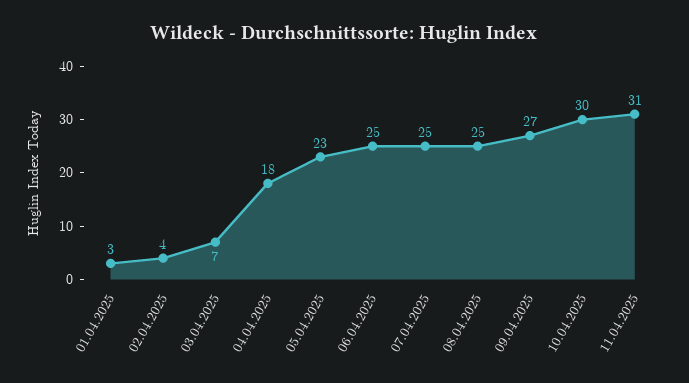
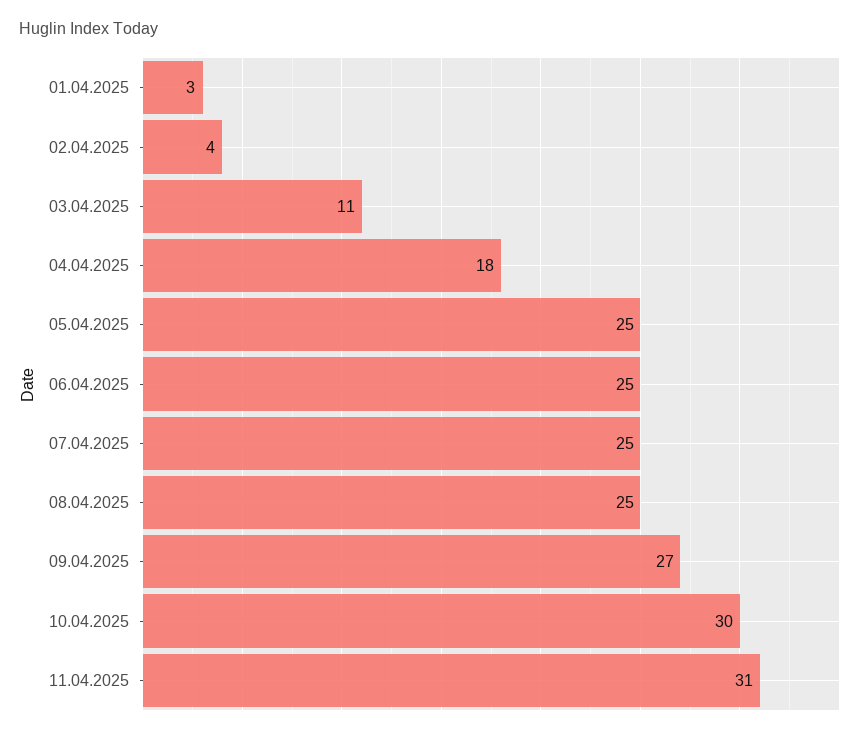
  {
    "01.04.2025": 3,
    "02.04.2025": 4,
-   "03.04.2025": 7,
+   "03.04.2025": 11,
    "04.04.2025": 18,
-   "05.04.2025": 23,
+   "05.04.2025": 25,
    "06.04.2025": 25,
    "07.04.2025": 25,
    "08.04.2025": 25,
    "09.04.2025": 27,
    "10.04.2025": 30,
    "11.04.2025": 31
  }

